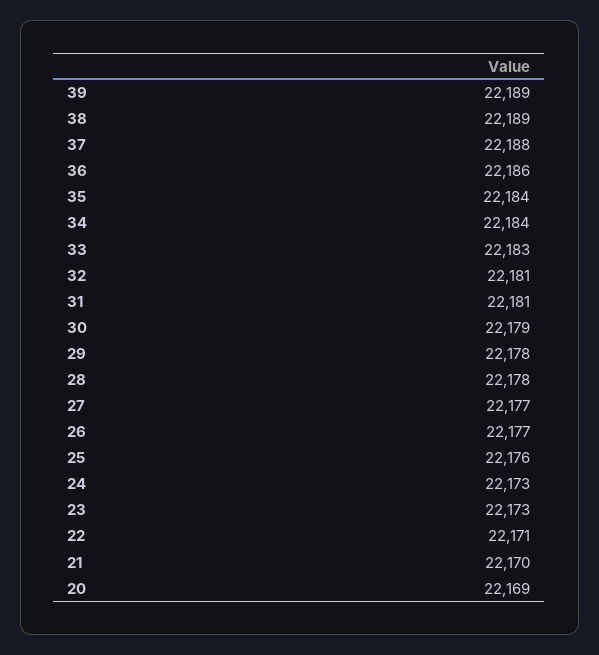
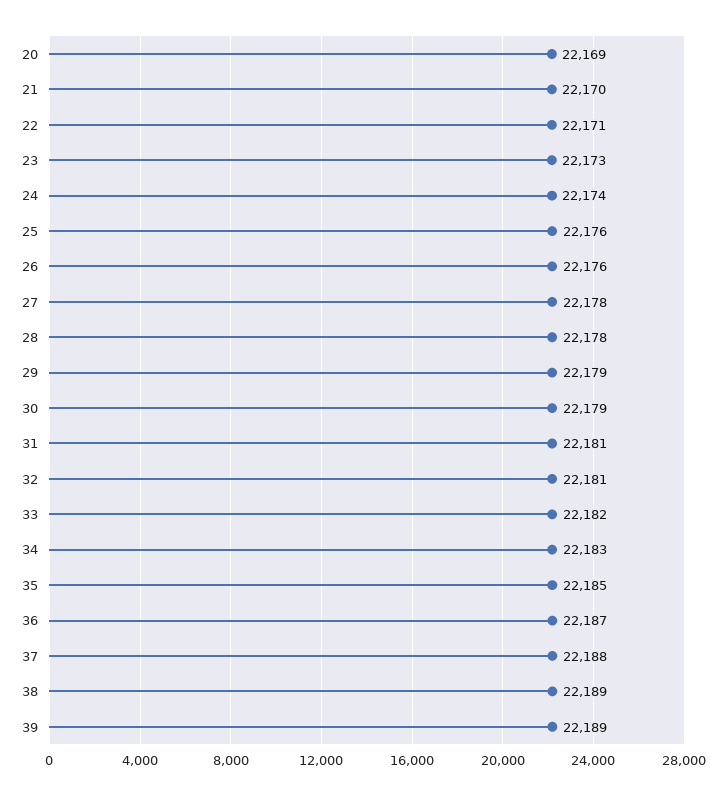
  {
    "39": 22189,
    "38": 22189,
    "37": 22188,
-   "36": 22186,
+   "36": 22187,
-   "35": 22184,
+   "35": 22185,
-   "34": 22184,
+   "34": 22183,
-   "33": 22183,
+   "33": 22182,
    "32": 22181,
    "31": 22181,
    "30": 22179,
-   "29": 22178,
+   "29": 22179,
    "28": 22178,
-   "27": 22177,
+   "27": 22178,
-   "26": 22177,
+   "26": 22176,
    "25": 22176,
-   "24": 22173,
+   "24": 22174,
    "23": 22173,
    "22": 22171,
    "21": 22170,
    "20": 22169
  }

